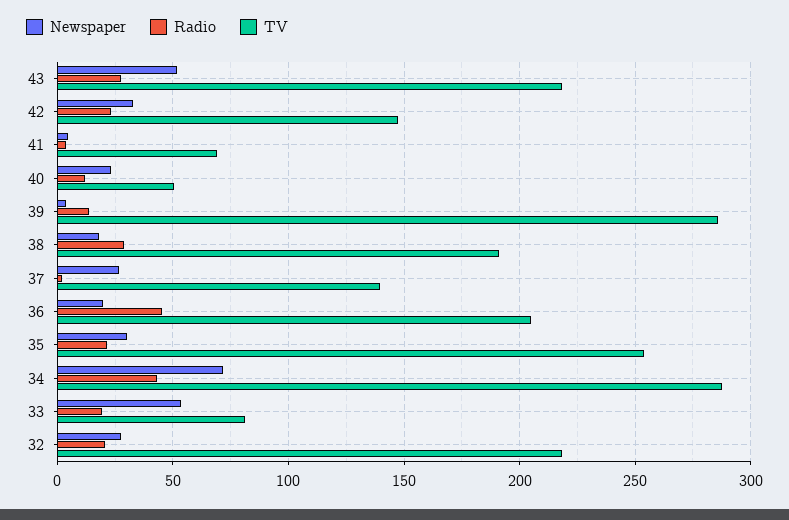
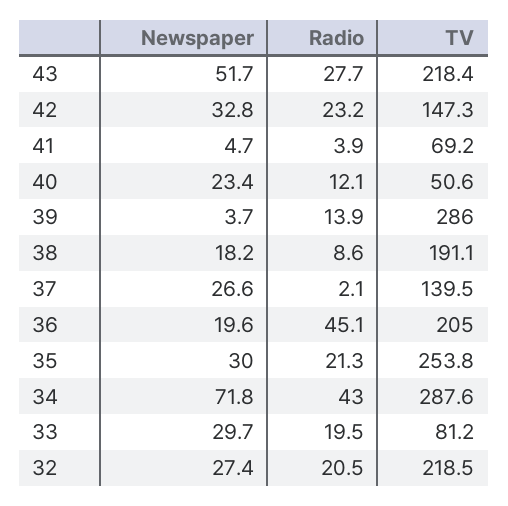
  {
    "Newspaper": {
      "43": 51.7,
      "42": 32.8,
      "41": 4.7,
      "40": 23.4,
      "39": 3.7,
      "38": 18.2,
      "37": 26.6,
      "36": 19.6,
      "35": 30,
      "34": 71.8,
-     "33": 55,
+     "33": 29.7,
      "32": 27.4
    },
    "Radio": {
      "43": 27.7,
      "42": 23.2,
      "41": 3.9,
      "40": 12.1,
      "39": 13.9,
-     "38": 30,
+     "38": 8.6,
      "37": 2.1,
      "36": 45.1,
      "35": 21.3,
      "34": 43,
      "33": 19.5,
      "32": 20.5
    },
    "TV": {
      "43": 218.4,
      "42": 147.3,
      "41": 69.2,
      "40": 50.6,
      "39": 286,
      "38": 191.1,
      "37": 139.5,
      "36": 205,
      "35": 253.8,
      "34": 287.6,
      "33": 81.2,
      "32": 218.5
    }
  }

